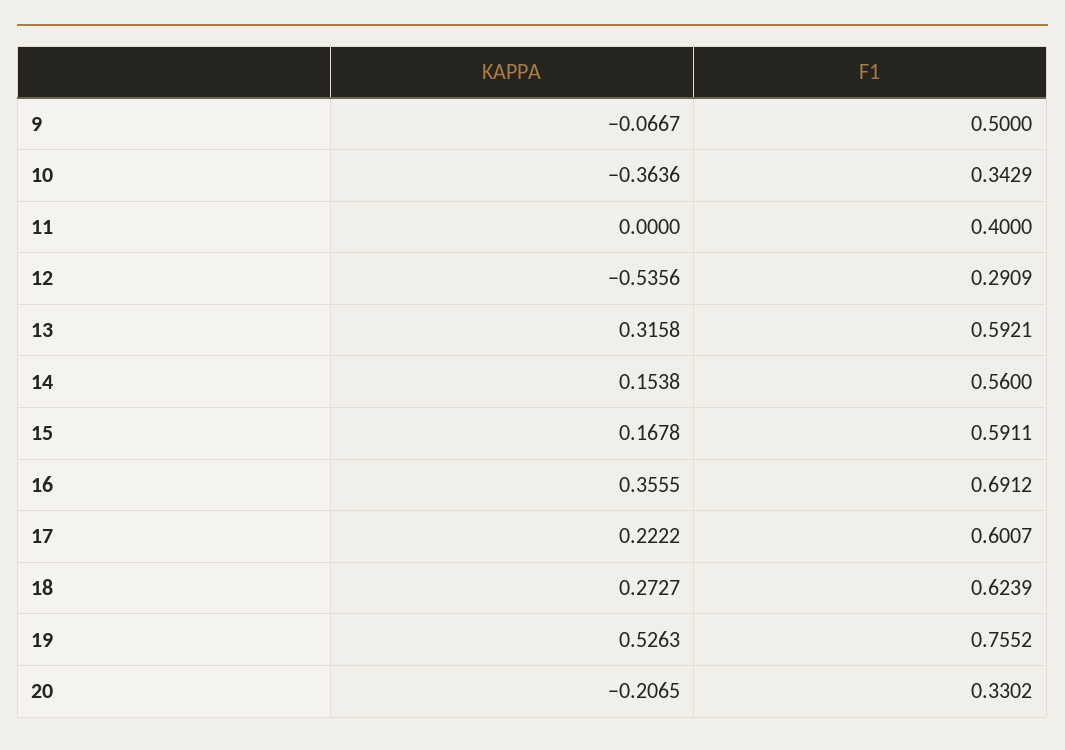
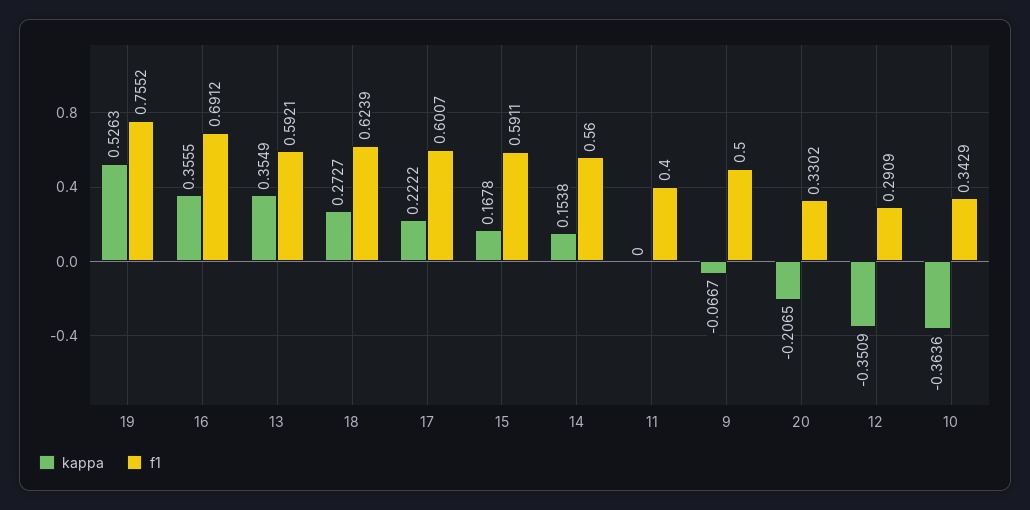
  {
    "KAPPA": {
      "9": -0.0667,
      "10": -0.3636,
      "11": 0,
-     "12": -0.5356,
+     "12": -0.3509,
-     "13": 0.3158,
+     "13": 0.3549,
      "14": 0.1538,
      "15": 0.1678,
      "16": 0.3555,
      "17": 0.2222,
      "18": 0.2727,
      "19": 0.5263,
      "20": -0.2065
    },
    "F1": {
      "9": 0.5,
      "10": 0.3429,
      "11": 0.4,
      "12": 0.2909,
      "13": 0.5921,
      "14": 0.56,
      "15": 0.5911,
      "16": 0.6912,
      "17": 0.6007,
      "18": 0.6239,
      "19": 0.7552,
      "20": 0.3302
    }
  }

